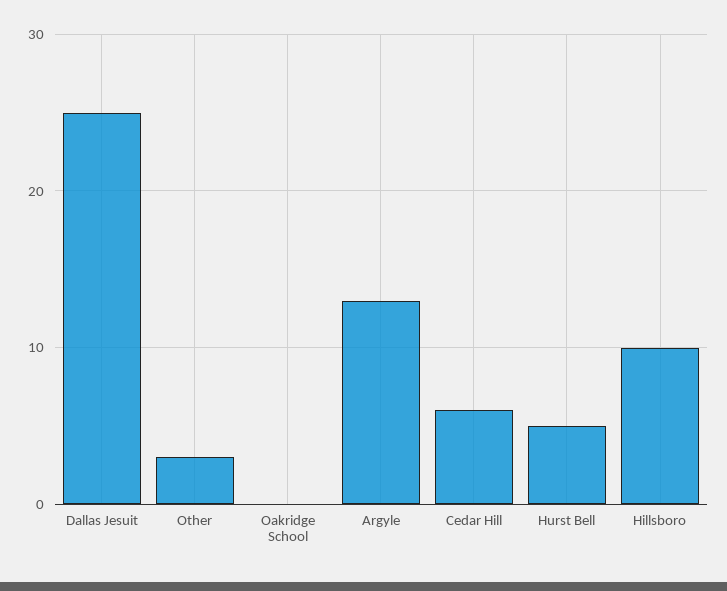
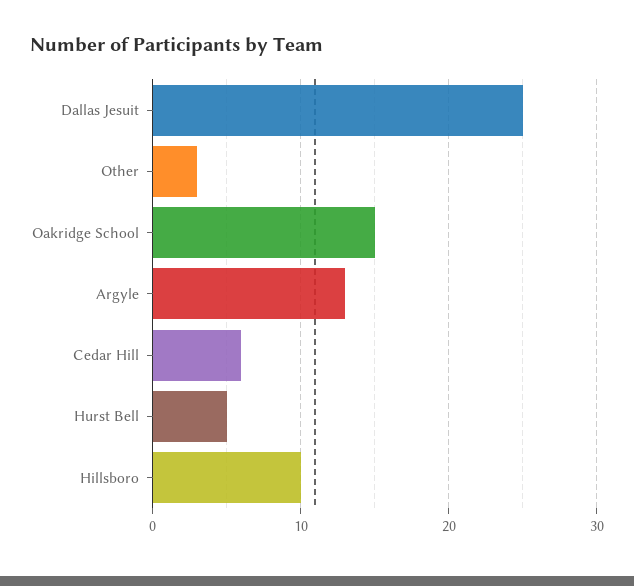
  {
    "Dallas Jesuit": 25,
    "Other": 3,
-   "Oakridge School": 0,
+   "Oakridge School": 15,
    "Argyle": 13,
    "Cedar Hill": 6,
    "Hurst Bell": 5,
    "Hillsboro": 10
  }

